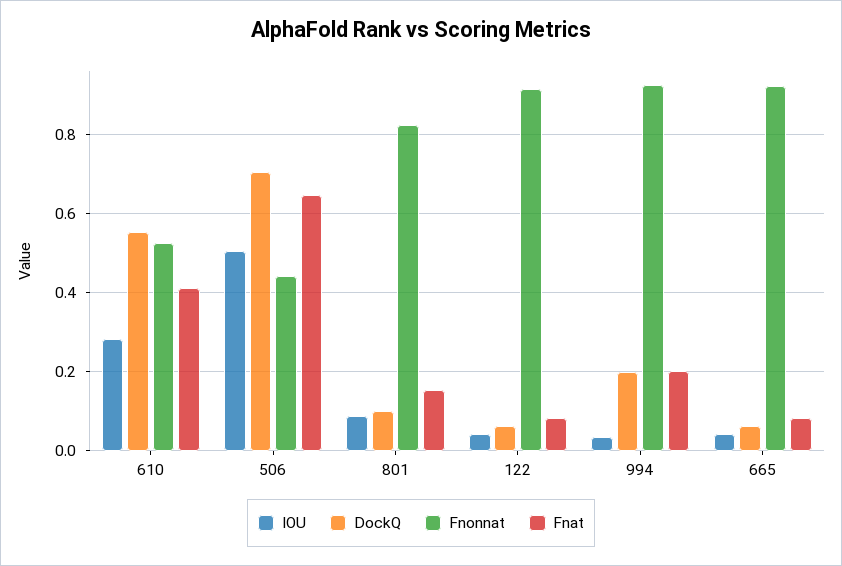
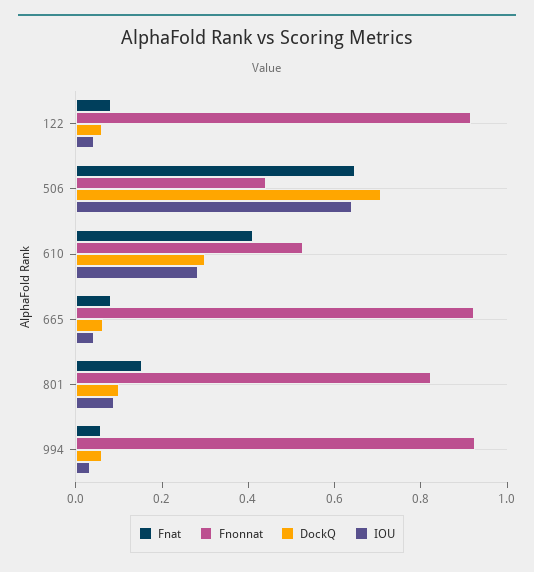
  {
    "IOU": {
      "610": 0.28,
-     "506": 0.5,
+     "506": 0.65,
      "801": 0.08,
      "122": 0.04,
      "994": 0.04,
      "665": 0.04
    },
    "DockQ": {
-     "610": 0.56,
+     "610": 0.3,
      "506": 0.7,
      "801": 0.1,
      "122": 0.06,
-     "994": 0.2,
+     "994": 0.05,
      "665": 0.06
    },
    "Fnonnat": {
      "610": 0.52,
      "506": 0.44,
      "801": 0.82,
      "122": 0.92,
      "994": 0.92,
      "665": 0.92
    },
    "Fnat": {
      "610": 0.42,
      "506": 0.64,
      "801": 0.16,
      "122": 0.08,
-     "994": 0.2,
+     "994": 0.05,
      "665": 0.08
    }
  }

